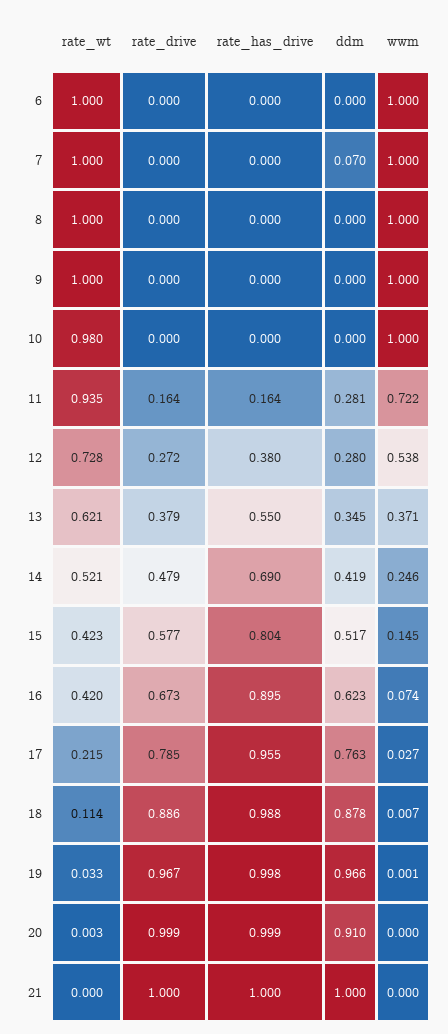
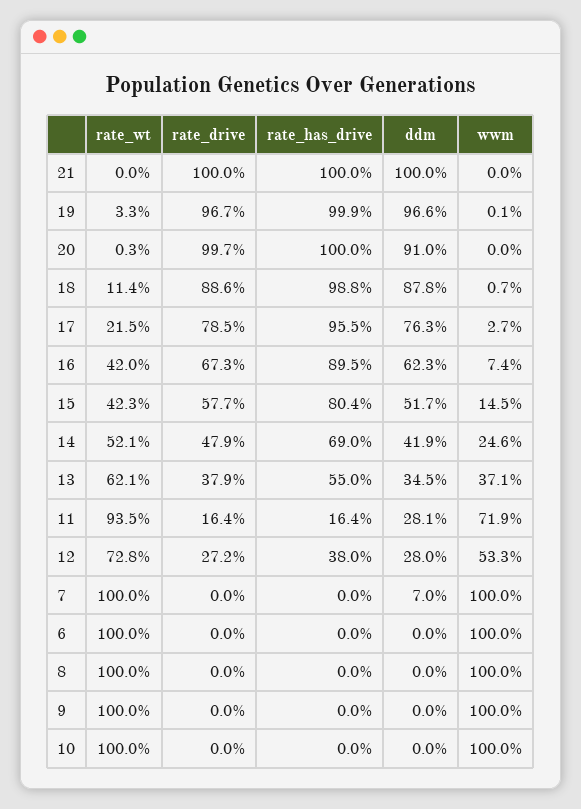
  {
    "rate_wt": {
      "6": 1,
      "7": 1,
      "8": 1,
      "9": 1,
-     "10": 0.98,
+     "10": 1,
      "11": 0.935,
      "12": 0.728,
      "13": 0.621,
      "14": 0.521,
      "15": 0.423,
      "16": 0.42,
      "17": 0.215,
      "18": 0.114,
      "19": 0.033,
      "20": 0.003,
      "21": 0
    },
    "rate_drive": {
      "6": 0,
      "7": 0,
      "8": 0,
      "9": 0,
      "10": 0,
      "11": 0.164,
      "12": 0.272,
      "13": 0.379,
      "14": 0.479,
      "15": 0.577,
      "16": 0.673,
      "17": 0.785,
      "18": 0.886,
      "19": 0.967,
-     "20": 0.999,
+     "20": 0.997,
      "21": 1
    },
    "rate_has_drive": {
      "6": 0,
      "7": 0,
      "8": 0,
      "9": 0,
      "10": 0,
      "11": 0.164,
      "12": 0.38,
      "13": 0.55,
      "14": 0.69,
      "15": 0.804,
      "16": 0.895,
      "17": 0.955,
      "18": 0.988,
-     "19": 0.998,
+     "19": 0.999,
-     "20": 0.999,
+     "20": 1,
      "21": 1
    },
    "ddm": {
      "6": 0,
      "7": 0.07,
      "8": 0,
      "9": 0,
      "10": 0,
      "11": 0.281,
      "12": 0.28,
      "13": 0.345,
      "14": 0.419,
      "15": 0.517,
      "16": 0.623,
      "17": 0.763,
      "18": 0.878,
      "19": 0.966,
      "20": 0.91,
      "21": 1
    },
    "wwm": {
      "6": 1,
      "7": 1,
      "8": 1,
      "9": 1,
      "10": 1,
-     "11": 0.722,
+     "11": 0.719,
-     "12": 0.538,
+     "12": 0.533,
      "13": 0.371,
      "14": 0.246,
      "15": 0.145,
      "16": 0.074,
      "17": 0.027,
      "18": 0.007,
      "19": 0.001,
      "20": 0,
      "21": 0
    }
  }

